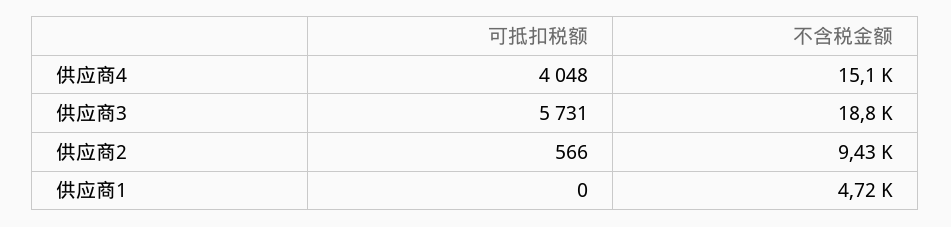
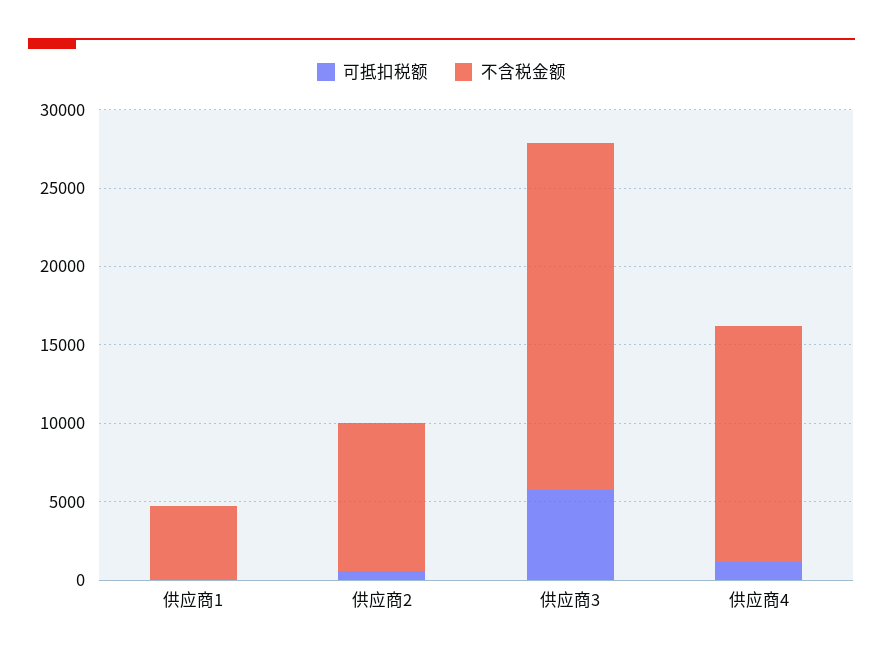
  {
    "可抵扣税额": {
-     "供应商4": 4048,
+     "供应商4": 1000,
      "供应商3": 5731,
      "供应商2": 566,
      "供应商1": 0
    },
    "不含税金额": {
      "供应商4": 15100,
-     "供应商3": 18800,
+     "供应商3": 22000,
      "供应商2": 9430,
      "供应商1": 4720
    }
  }

